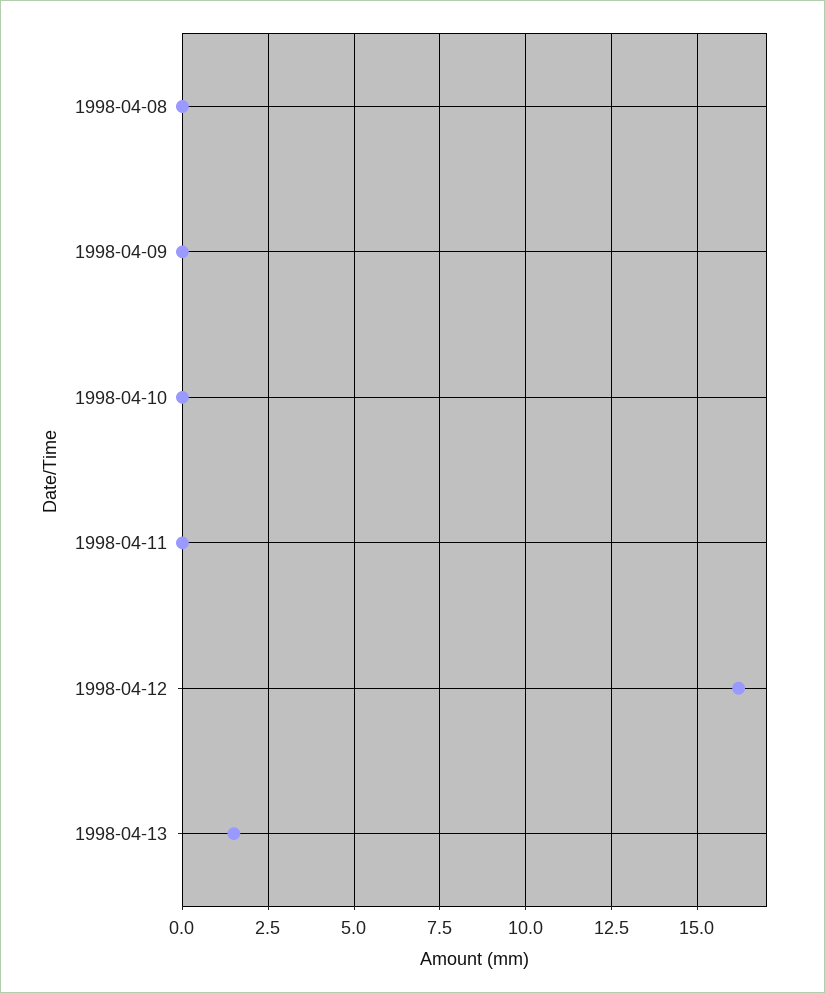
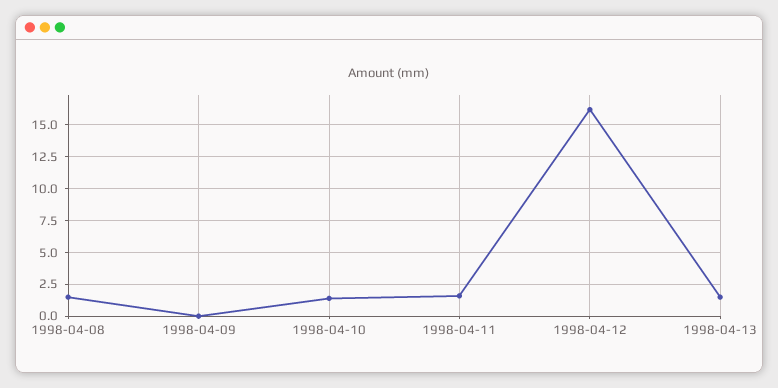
  {
-   "1998-04-08": 0,
+   "1998-04-08": 1.5,
    "1998-04-09": 0,
-   "1998-04-10": 0,
+   "1998-04-10": 1.5,
-   "1998-04-11": 0,
+   "1998-04-11": 1.5,
    "1998-04-12": 16,
    "1998-04-13": 1.5
  }

